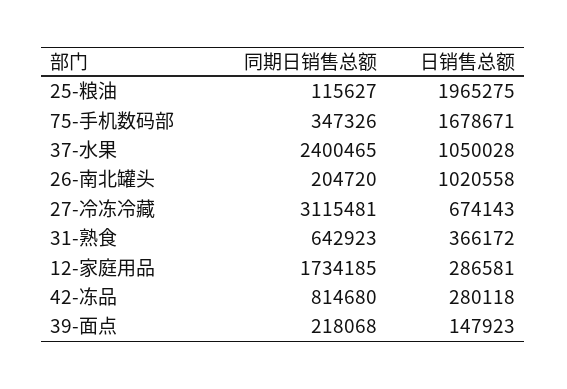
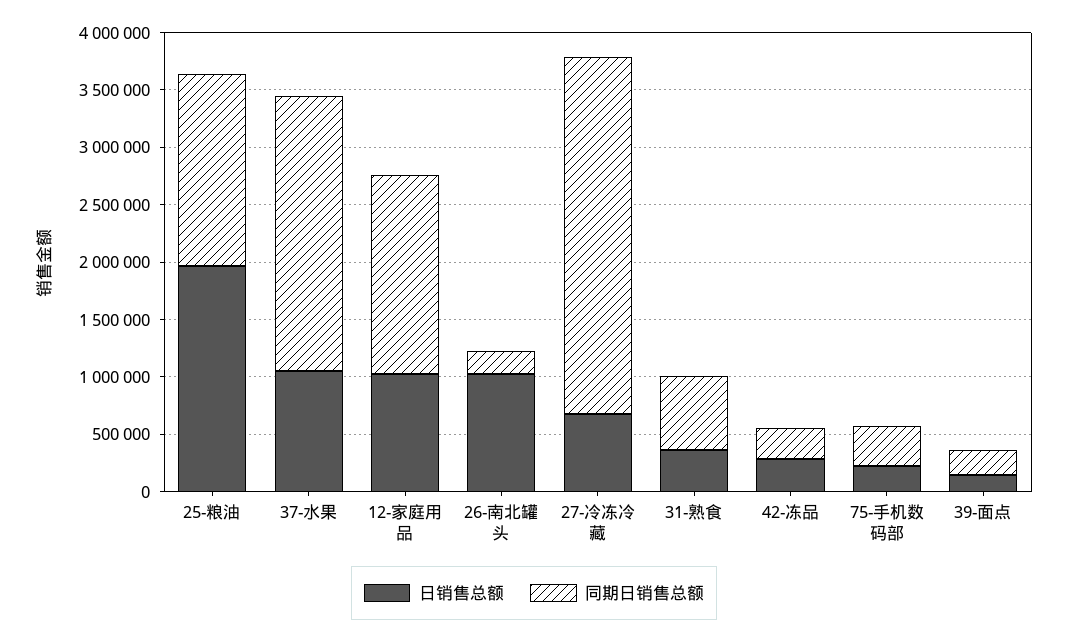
  {
    "同期日销售总额": {
-     "25-粮油": 115627,
+     "25-粮油": 1700000,
      "75-手机数码部": 347326,
      "37-水果": 2400465,
      "26-南北罐头": 204720,
      "27-冷冻冷藏": 3115481,
      "31-熟食": 642923,
      "12-家庭用品": 1734185,
-     "42-冻品": 814680,
+     "42-冻品": 300000,
      "39-面点": 218068
    },
    "日销售总额": {
      "25-粮油": 1965275,
-     "75-手机数码部": 1678671,
+     "75-手机数码部": 200000,
      "37-水果": 1050028,
      "26-南北罐头": 1020558,
      "27-冷冻冷藏": 674143,
      "31-熟食": 366172,
-     "12-家庭用品": 286581,
+     "12-家庭用品": 1000000,
      "42-冻品": 280118,
      "39-面点": 147923
    }
  }

